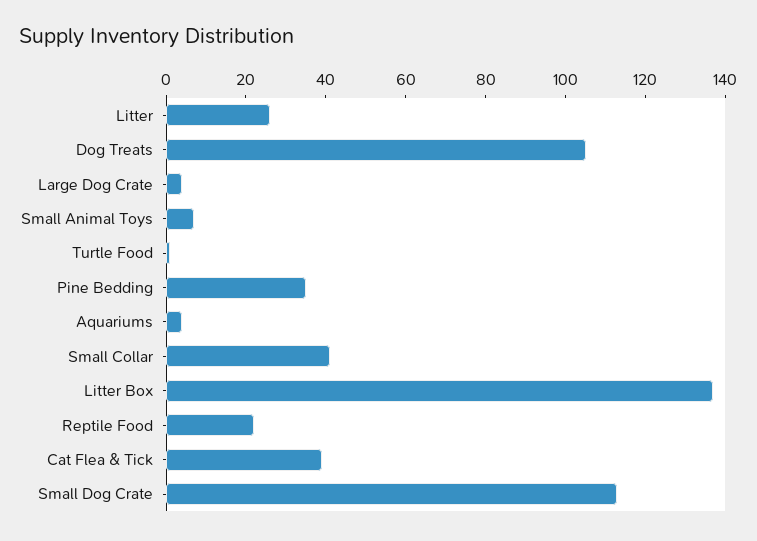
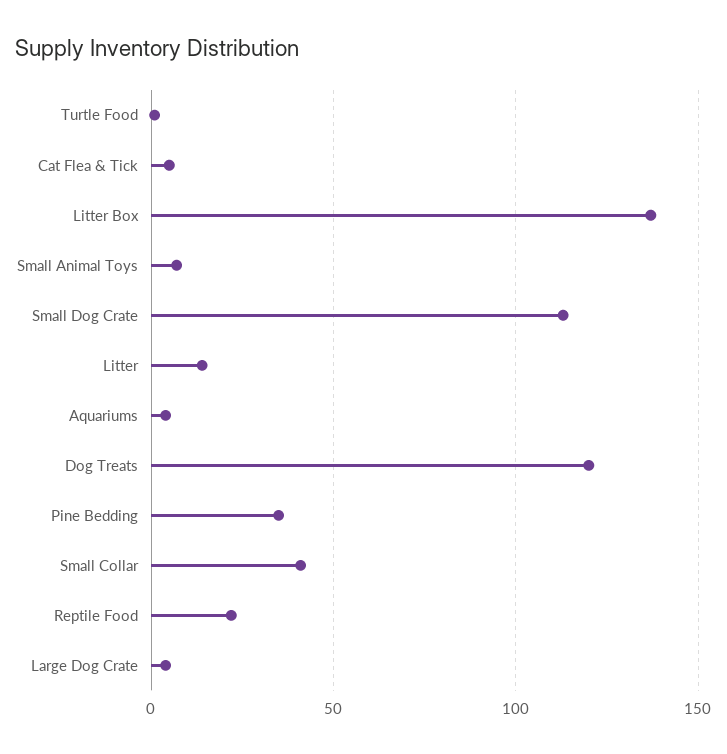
  {
-   "Litter": 25,
+   "Litter": 15,
-   "Dog Treats": 105,
+   "Dog Treats": 120,
    "Large Dog Crate": 5,
    "Small Animal Toys": 5,
    "Turtle Food": 0,
    "Pine Bedding": 35,
    "Aquariums": 5,
    "Small Collar": 40,
    "Litter Box": 135,
    "Reptile Food": 20,
-   "Cat Flea & Tick": 40,
+   "Cat Flea & Tick": 5,
    "Small Dog Crate": 115
  }

